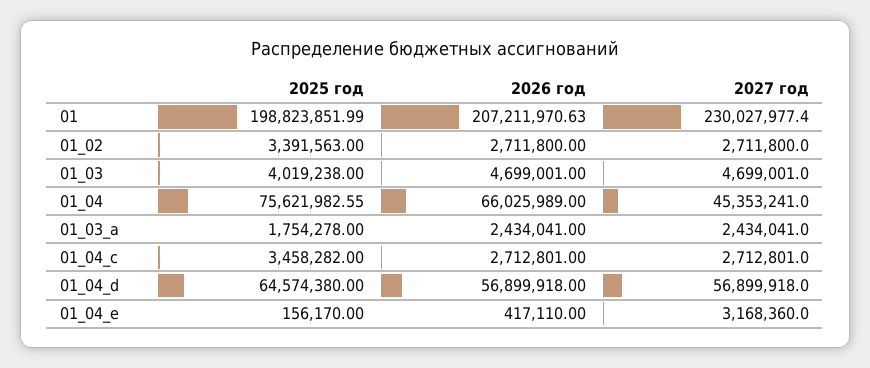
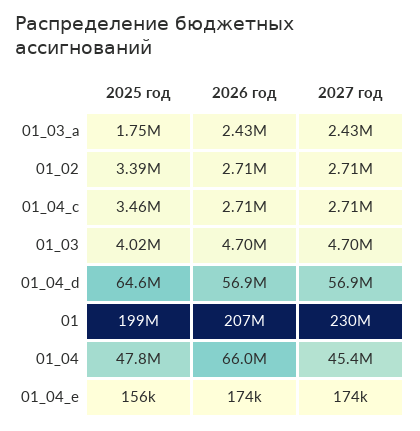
  {
    "2025 год": {
      "01": 198823851.99,
      "01_02": 3391563,
      "01_03": 4019238,
-     "01_04": 75621982.55,
+     "01_04": 47800000,
      "01_03_a": 1754278,
      "01_04_c": 3458282,
      "01_04_d": 64574380,
      "01_04_e": 156170
    },
    "2026 год": {
      "01": 207211970.63,
      "01_02": 2711800,
      "01_03": 4699001,
      "01_04": 66025989,
      "01_03_a": 2434041,
      "01_04_c": 2712801,
      "01_04_d": 56899918,
-     "01_04_e": 417110
+     "01_04_e": 174000
    },
    "2027 год": {
      "01": 230027977.4,
      "01_02": 2711800,
      "01_03": 4699001,
      "01_04": 45353241,
      "01_03_a": 2434041,
      "01_04_c": 2712801,
      "01_04_d": 56899918,
-     "01_04_e": 3168360
+     "01_04_e": 174000
    }
  }

